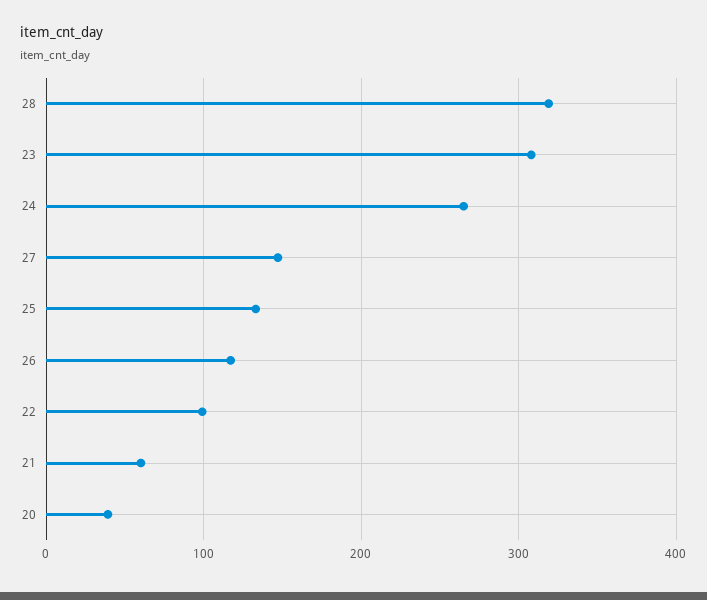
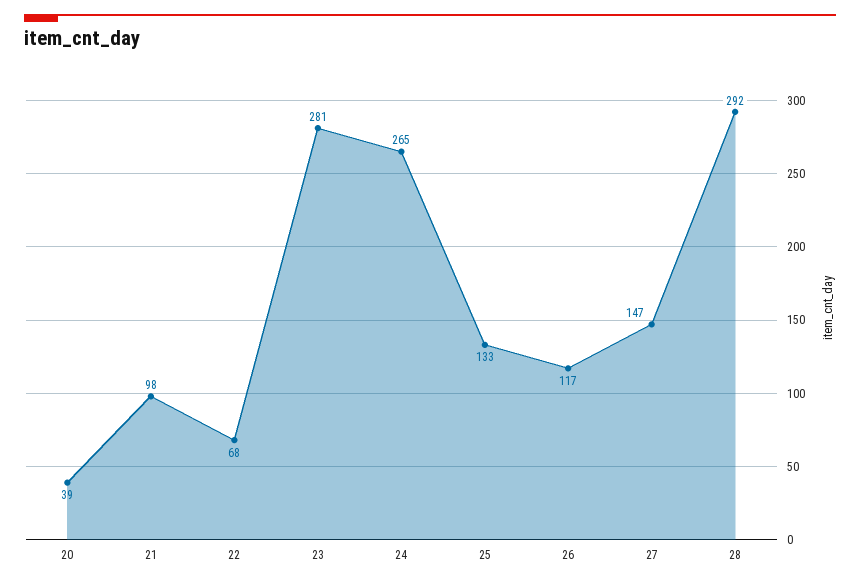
  {
-   "28": 320,
+   "28": 292,
-   "23": 310,
+   "23": 281,
    "24": 265,
    "27": 147,
    "25": 133,
    "26": 117,
-   "22": 100,
+   "22": 68,
-   "21": 60,
+   "21": 98,
    "20": 39
  }

